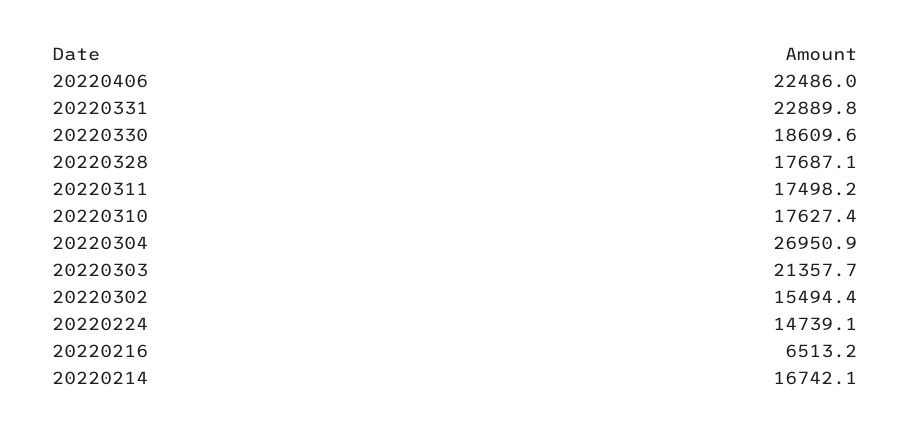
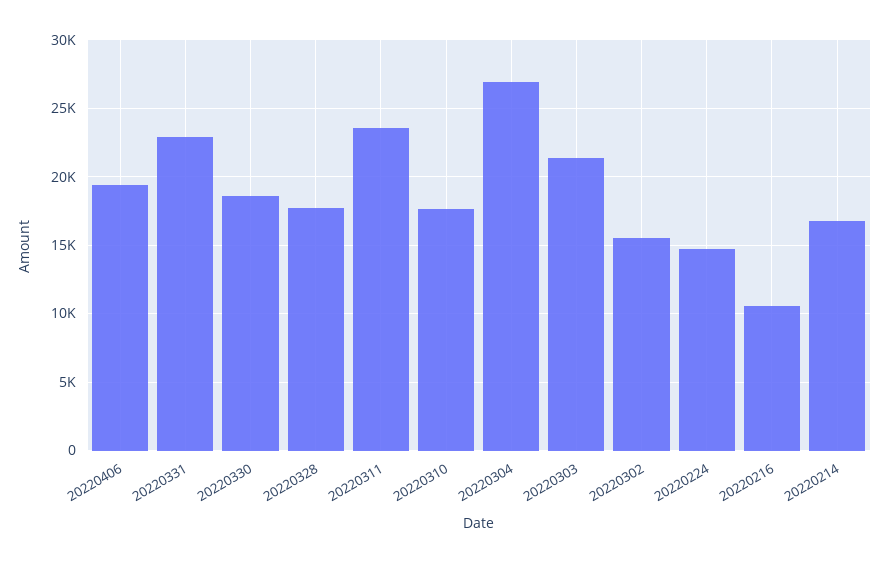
  {
-   "20220406": 22486,
+   "20220406": 19500,
    "20220331": 22889.8,
    "20220330": 18609.6,
    "20220328": 17687.1,
-   "20220311": 17498.2,
+   "20220311": 23500,
    "20220310": 17627.4,
    "20220304": 26950.9,
    "20220303": 21357.7,
    "20220302": 15494.4,
    "20220224": 14739.1,
-   "20220216": 6513.2,
+   "20220216": 10500,
    "20220214": 16742.1
  }

